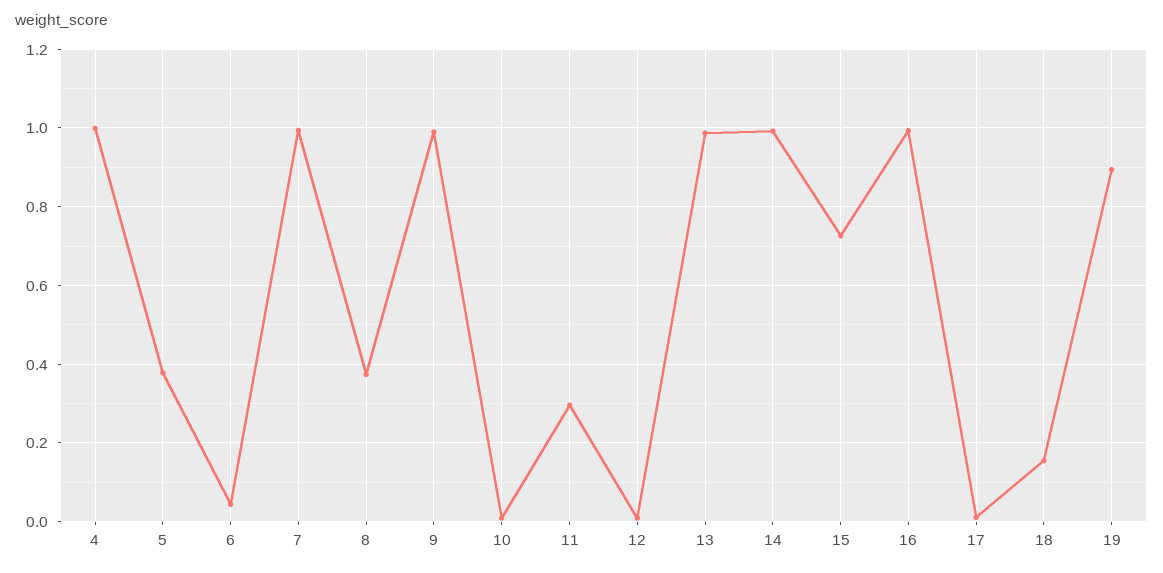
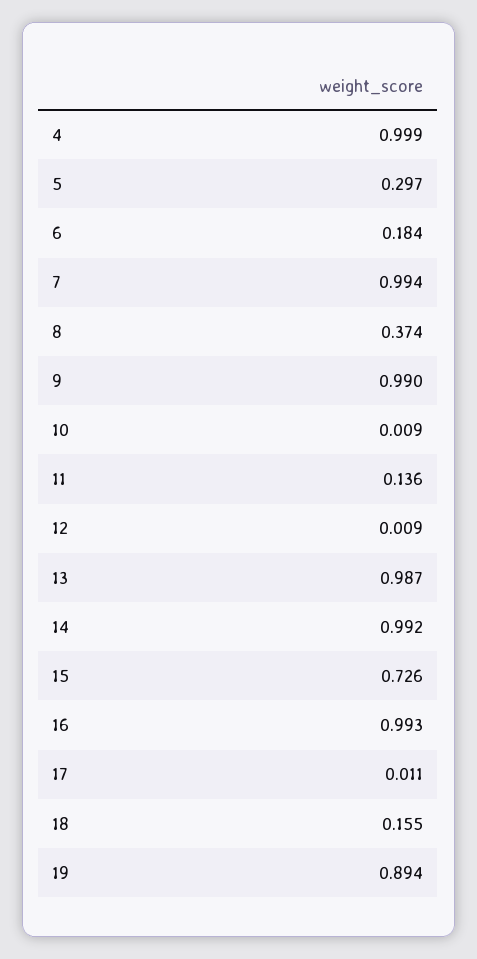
  {
    "4": 0.999,
-   "5": 0.38,
+   "5": 0.297,
-   "6": 0.04,
+   "6": 0.184,
    "7": 0.994,
    "8": 0.374,
    "9": 0.99,
    "10": 0.009,
-   "11": 0.3,
+   "11": 0.136,
    "12": 0.009,
    "13": 0.987,
    "14": 0.992,
    "15": 0.726,
    "16": 0.993,
    "17": 0.011,
    "18": 0.155,
    "19": 0.894
  }

